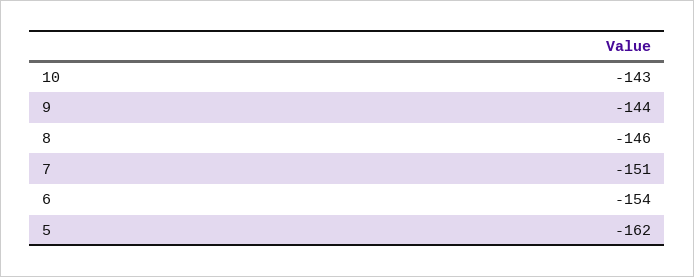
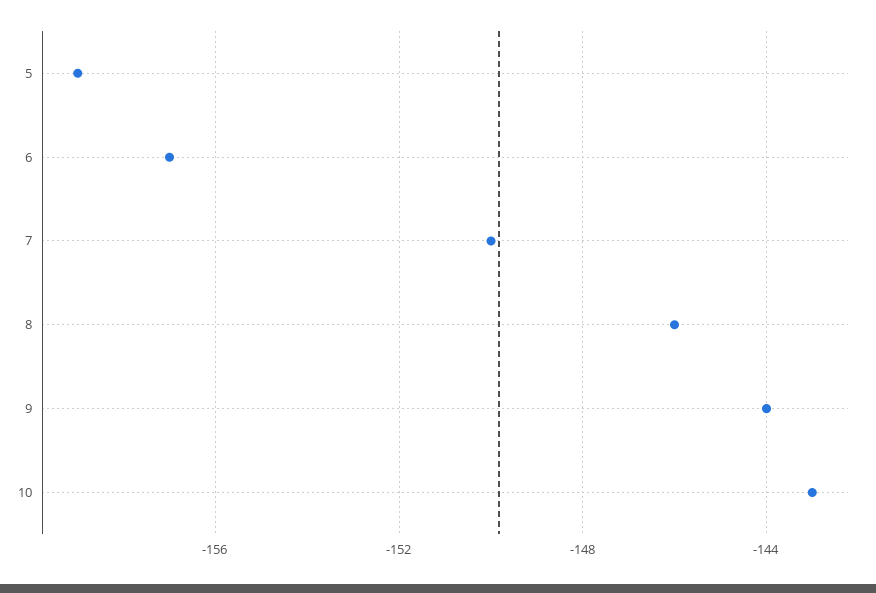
  {
    "10": -143,
    "9": -144,
    "8": -146,
-   "7": -151,
+   "7": -150,
-   "6": -154,
+   "6": -157,
-   "5": -162
+   "5": -159
  }

